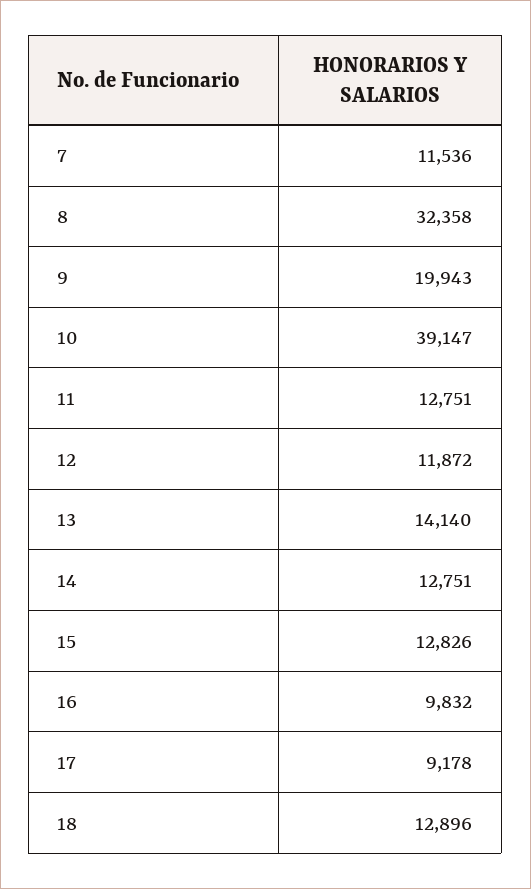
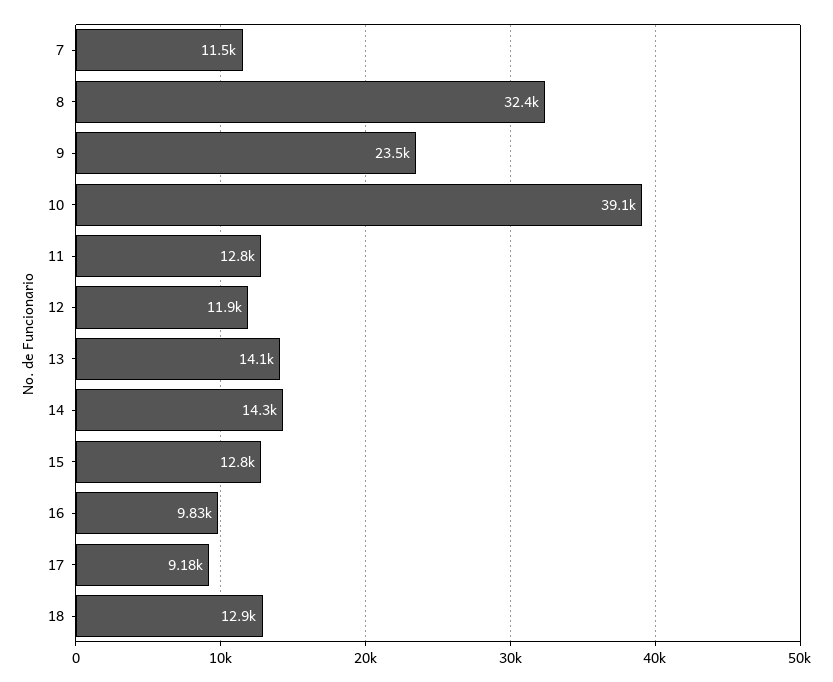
  {
    "7": 11536,
    "8": 32358,
-   "9": 19943,
+   "9": 23500,
    "10": 39147,
    "11": 12751,
    "12": 11872,
    "13": 14140,
-   "14": 12751,
+   "14": 14300,
    "15": 12826,
    "16": 9832,
    "17": 9178,
    "18": 12896
  }

